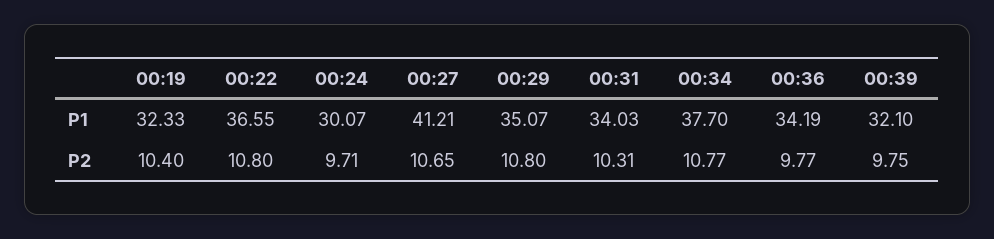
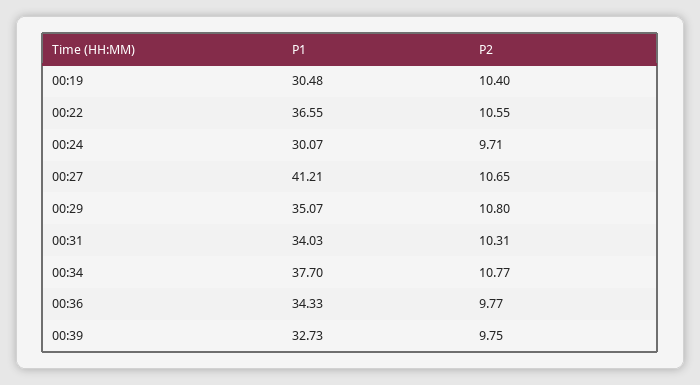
  {
    "00:19": {
-     "P1": 32.33,
+     "P1": 30.48,
      "P2": 10.4
    },
    "00:22": {
      "P1": 36.55,
-     "P2": 10.8
+     "P2": 10.55
    },
    "00:24": {
      "P1": 30.07,
      "P2": 9.71
    },
    "00:27": {
      "P1": 41.21,
      "P2": 10.65
    },
    "00:29": {
      "P1": 35.07,
      "P2": 10.8
    },
    "00:31": {
      "P1": 34.03,
      "P2": 10.31
    },
    "00:34": {
      "P1": 37.7,
      "P2": 10.77
    },
    "00:36": {
-     "P1": 34.19,
+     "P1": 34.33,
      "P2": 9.77
    },
    "00:39": {
-     "P1": 32.1,
+     "P1": 32.73,
      "P2": 9.75
    }
  }

